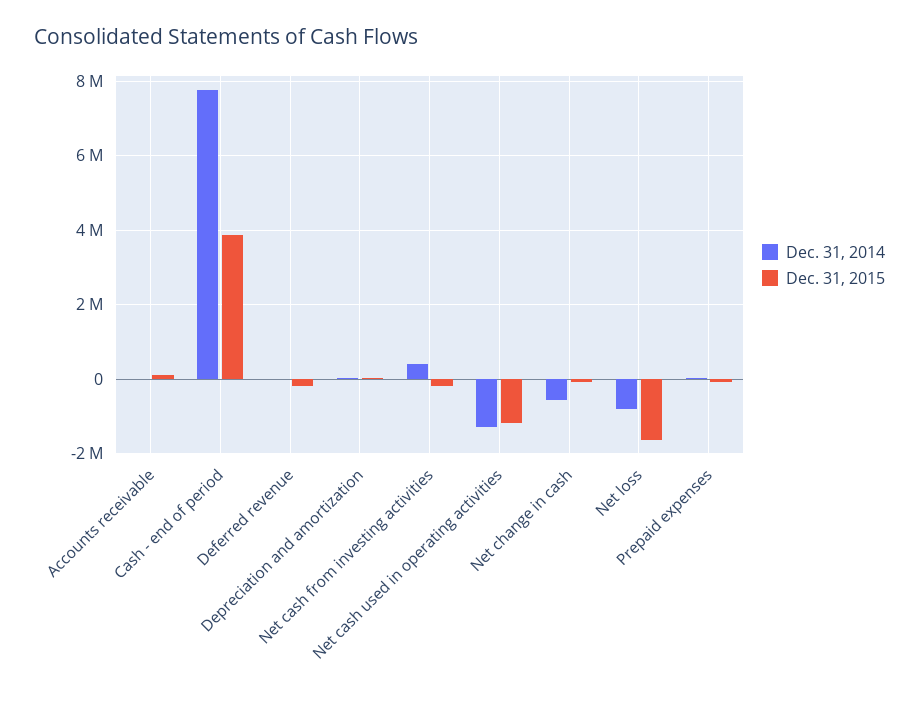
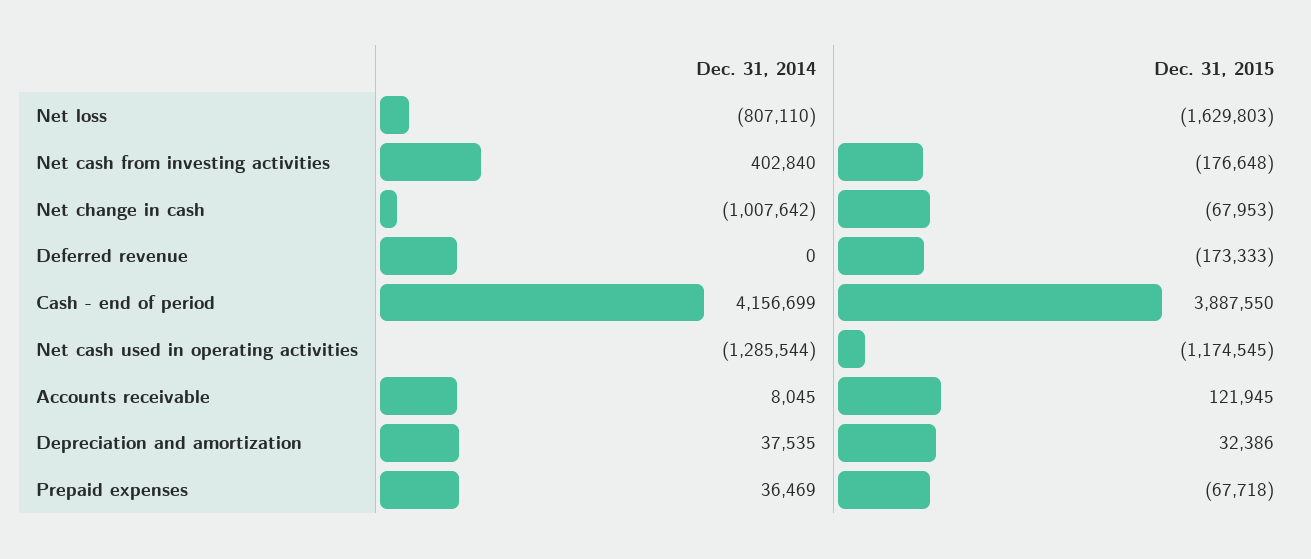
  {
    "Dec. 31, 2014": {
      "Accounts receivable": 8045,
-     "Cash - end of period": 7800000,
+     "Cash - end of period": 4156699,
      "Deferred revenue": 0,
      "Depreciation and amortization": 37535,
      "Net cash from investing activities": 402840,
      "Net cash used in operating activities": -1285544,
-     "Net change in cash": -600000,
+     "Net change in cash": -1007642,
      "Net loss": -807110,
      "Prepaid expenses": 36469
    },
    "Dec. 31, 2015": {
      "Accounts receivable": 121945,
      "Cash - end of period": 3887550,
      "Deferred revenue": -173333,
      "Depreciation and amortization": 32386,
      "Net cash from investing activities": -176648,
      "Net cash used in operating activities": -1174545,
      "Net change in cash": -67953,
      "Net loss": -1629803,
      "Prepaid expenses": -67718
    }
  }

